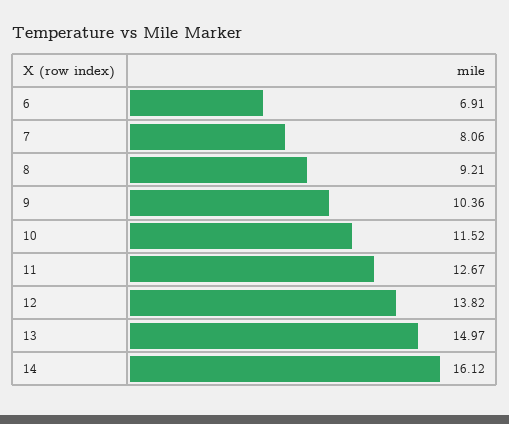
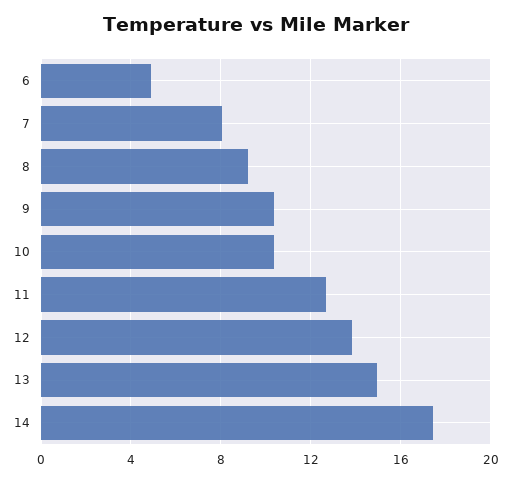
  {
-   "6": 6.91,
+   "6": 5,
    "7": 8.06,
    "8": 9.21,
    "9": 10.36,
-   "10": 11.52,
+   "10": 10.5,
    "11": 12.67,
    "12": 13.82,
    "13": 14.97,
-   "14": 16.12
+   "14": 17.5
  }

